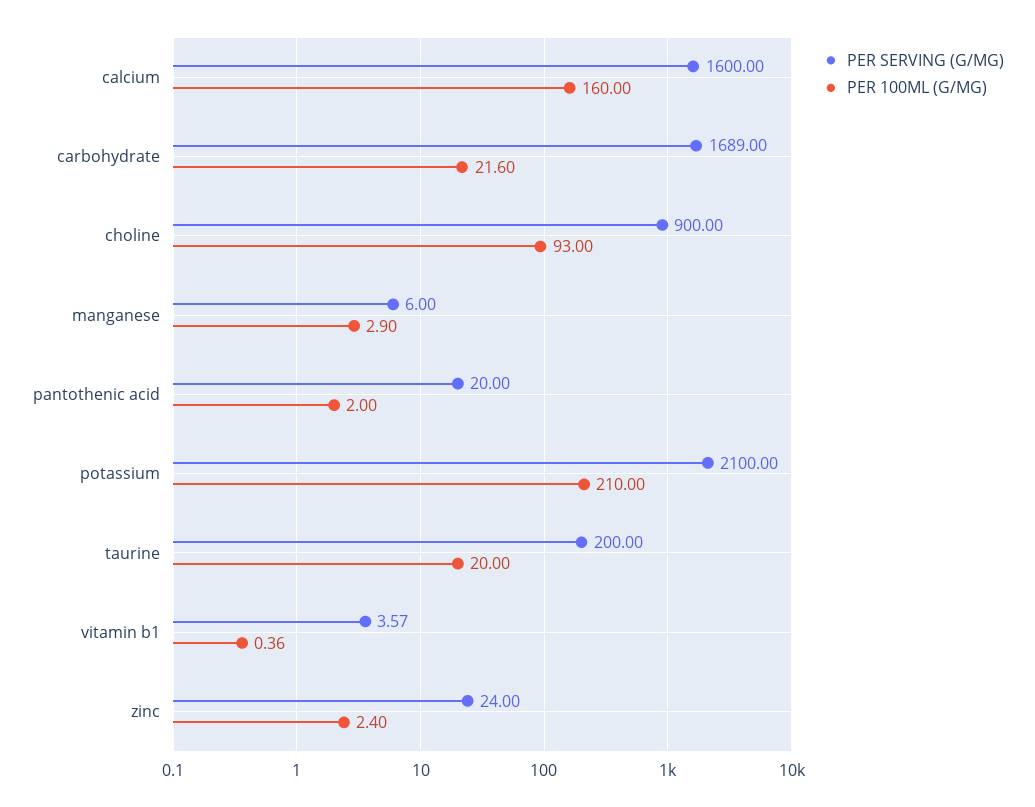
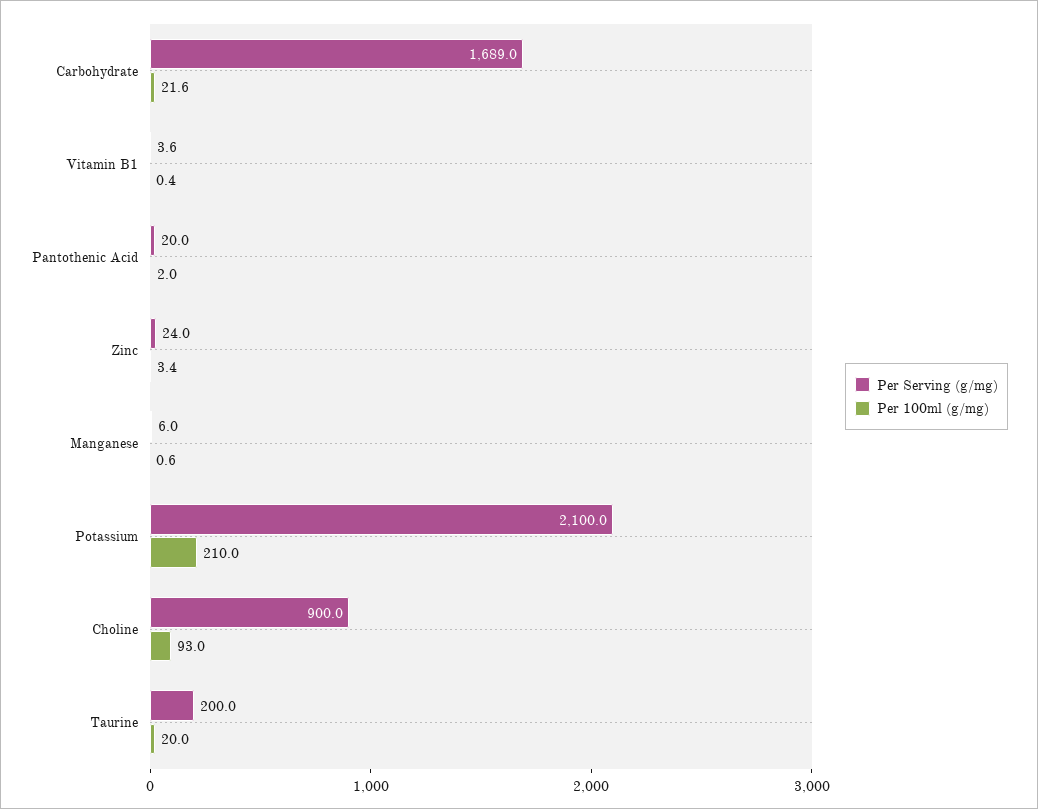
  {
    "PER SERVING (G/MG)": {
-     "calcium": 1600,
      "carbohydrate": 1689,
      "choline": 900,
      "manganese": 6,
      "pantothenic acid": 20,
      "potassium": 2100,
      "taurine": 200,
      "vitamin b1": 3.57,
      "zinc": 24
    },
    "PER 100ML (G/MG)": {
-     "calcium": 160,
      "carbohydrate": 21.6,
      "choline": 93,
-     "manganese": 2.9,
+     "manganese": 0.6,
      "pantothenic acid": 2,
      "potassium": 210,
      "taurine": 20,
      "vitamin b1": 0.36,
-     "zinc": 2.4
+     "zinc": 3.4
    }
  }

